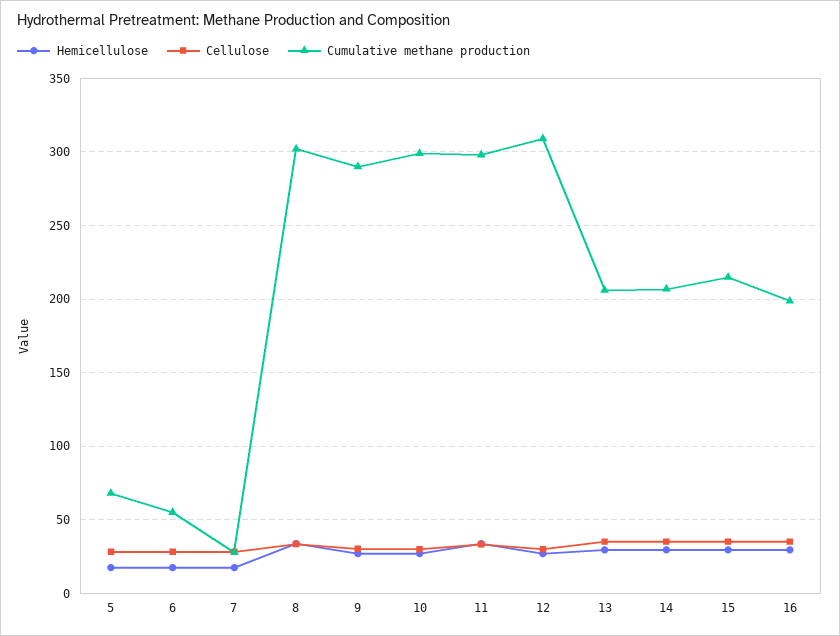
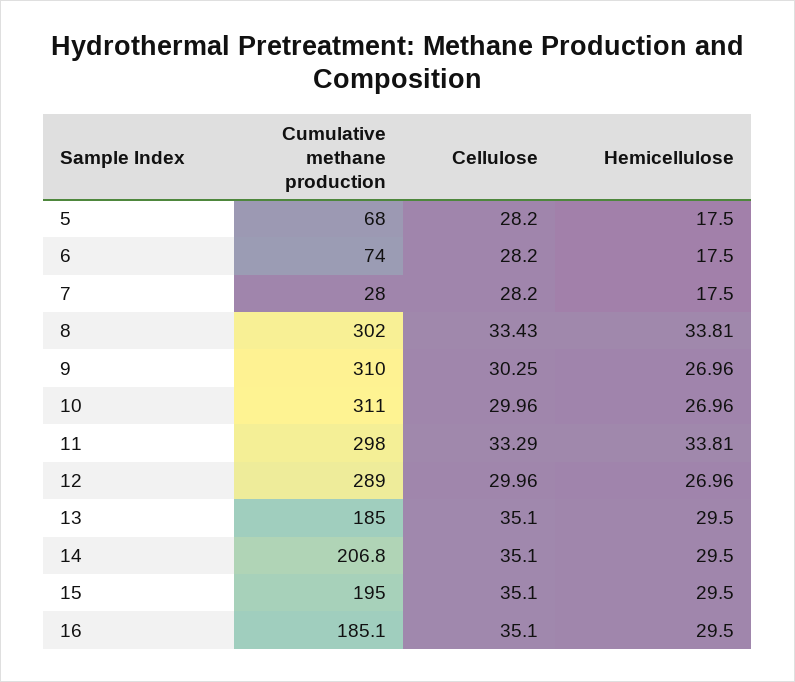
  {
    "Hemicellulose": {
      "5": 17.5,
      "6": 17.5,
      "7": 17.5,
      "8": 33.81,
      "9": 26.96,
      "10": 26.96,
      "11": 33.81,
      "12": 26.96,
      "13": 29.5,
      "14": 29.5,
      "15": 29.5,
      "16": 29.5
    },
    "Cellulose": {
      "5": 28.2,
      "6": 28.2,
      "7": 28.2,
      "8": 33.43,
      "9": 30.25,
      "10": 29.96,
      "11": 33.29,
      "12": 29.96,
      "13": 35.1,
      "14": 35.1,
      "15": 35.1,
      "16": 35.1
    },
    "Cumulative methane production": {
      "5": 68,
-     "6": 55,
+     "6": 74,
      "7": 28,
      "8": 302,
-     "9": 290,
+     "9": 310,
-     "10": 300,
+     "10": 311,
      "11": 298,
-     "12": 310,
+     "12": 289,
-     "13": 205,
+     "13": 185,
      "14": 206.8,
-     "15": 215,
+     "15": 195,
-     "16": 200
+     "16": 185.1
    }
  }

